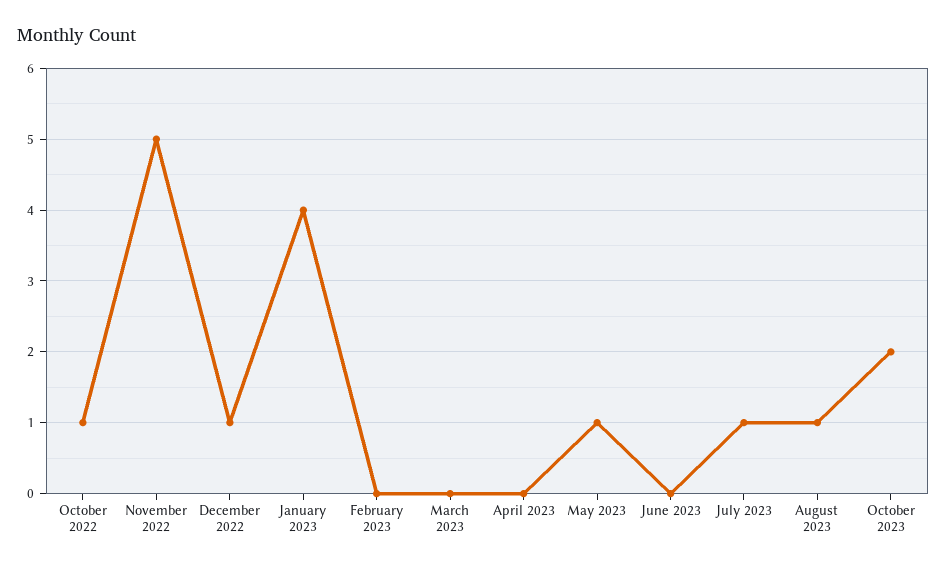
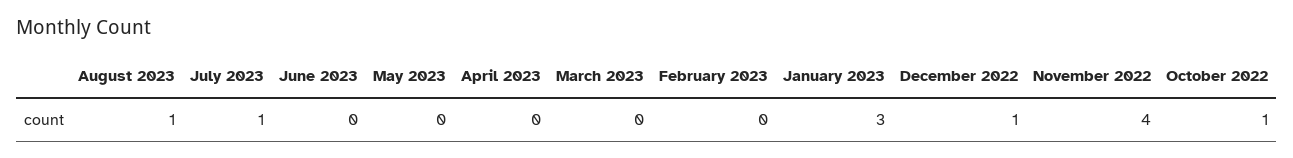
  {
    "October 2022": 1,
-   "November 2022": 5,
+   "November 2022": 4,
    "December 2022": 1,
-   "January 2023": 4,
+   "January 2023": 3,
    "February 2023": 0,
    "March 2023": 0,
    "April 2023": 0,
-   "May 2023": 1,
+   "May 2023": 0,
    "June 2023": 0,
    "July 2023": 1,
-   "August 2023": 1,
+   "August 2023": 1
-   "October 2023": 2
  }

